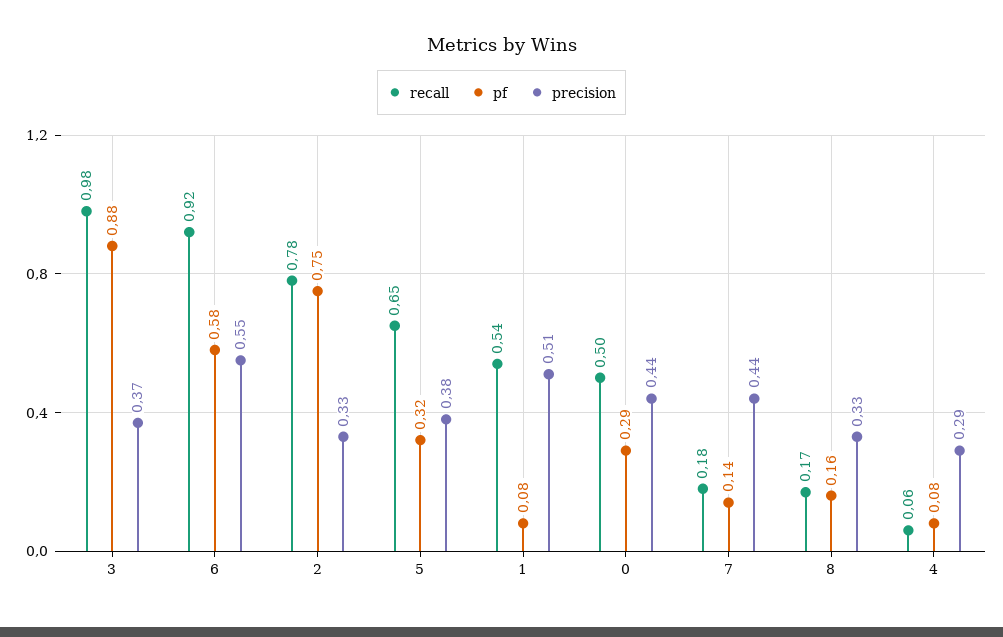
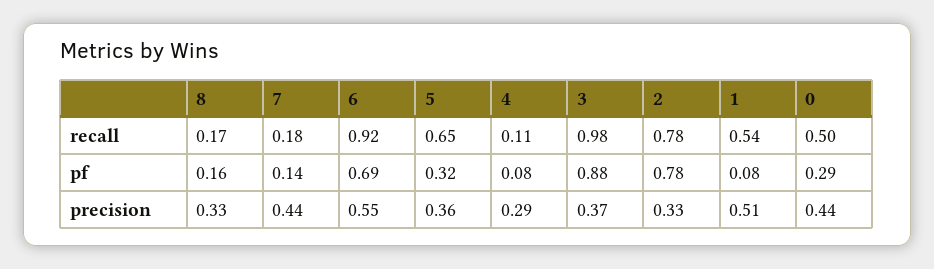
  {
    "recall": {
      "3": 0.98,
      "6": 0.92,
      "2": 0.78,
      "5": 0.65,
      "1": 0.54,
      "0": 0.5,
      "7": 0.18,
      "8": 0.17,
-     "4": 0.06
+     "4": 0.11
    },
    "pf": {
      "3": 0.88,
-     "6": 0.58,
+     "6": 0.69,
-     "2": 0.75,
+     "2": 0.78,
      "5": 0.32,
      "1": 0.08,
      "0": 0.29,
      "7": 0.14,
      "8": 0.16,
      "4": 0.08
    },
    "precision": {
      "3": 0.37,
      "6": 0.55,
      "2": 0.33,
-     "5": 0.38,
+     "5": 0.36,
      "1": 0.51,
      "0": 0.44,
      "7": 0.44,
      "8": 0.33,
      "4": 0.29
    }
  }

